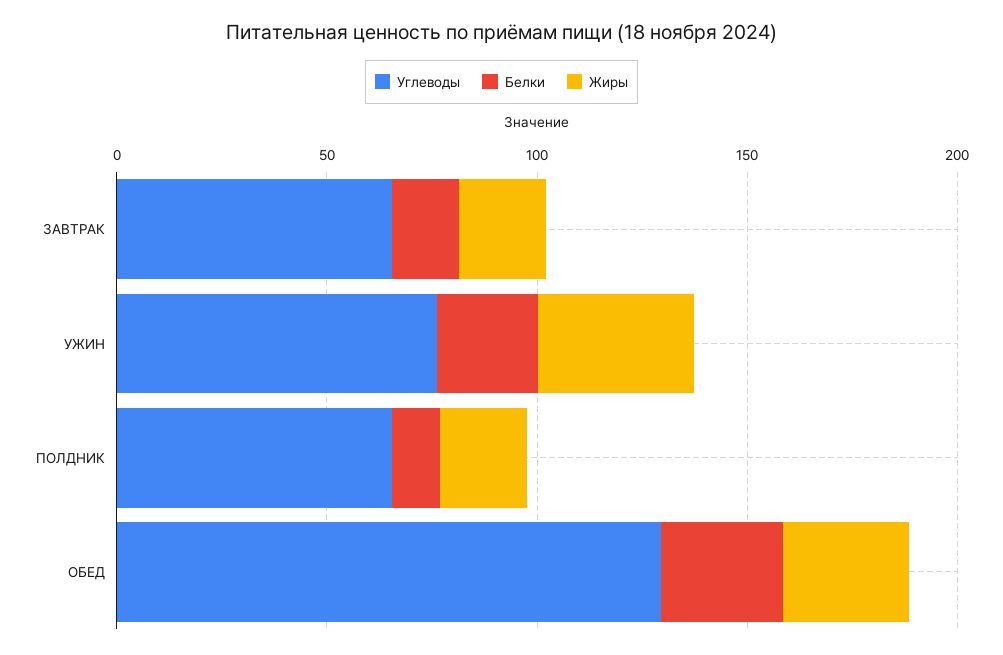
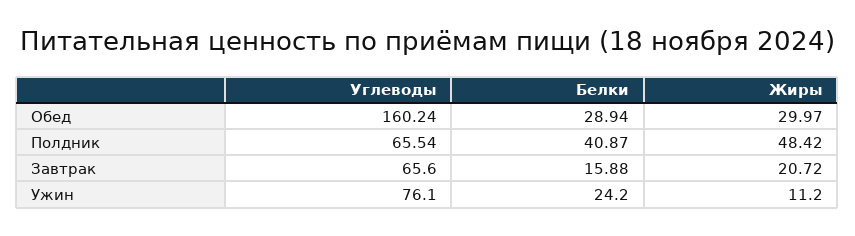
  {
    "Углеводы": {
      "ЗАВТРАК": 65.6,
      "УЖИН": 76.1,
      "ПОЛДНИК": 65.54,
-     "ОБЕД": 130
+     "ОБЕД": 160.24
    },
    "Белки": {
      "ЗАВТРАК": 15.88,
      "УЖИН": 24.2,
-     "ПОЛДНИК": 10,
+     "ПОЛДНИК": 40.87,
      "ОБЕД": 28.94
    },
    "Жиры": {
      "ЗАВТРАК": 20.72,
-     "УЖИН": 40,
+     "УЖИН": 11.2,
-     "ПОЛДНИК": 20,
+     "ПОЛДНИК": 48.42,
      "ОБЕД": 29.97
    }
  }

